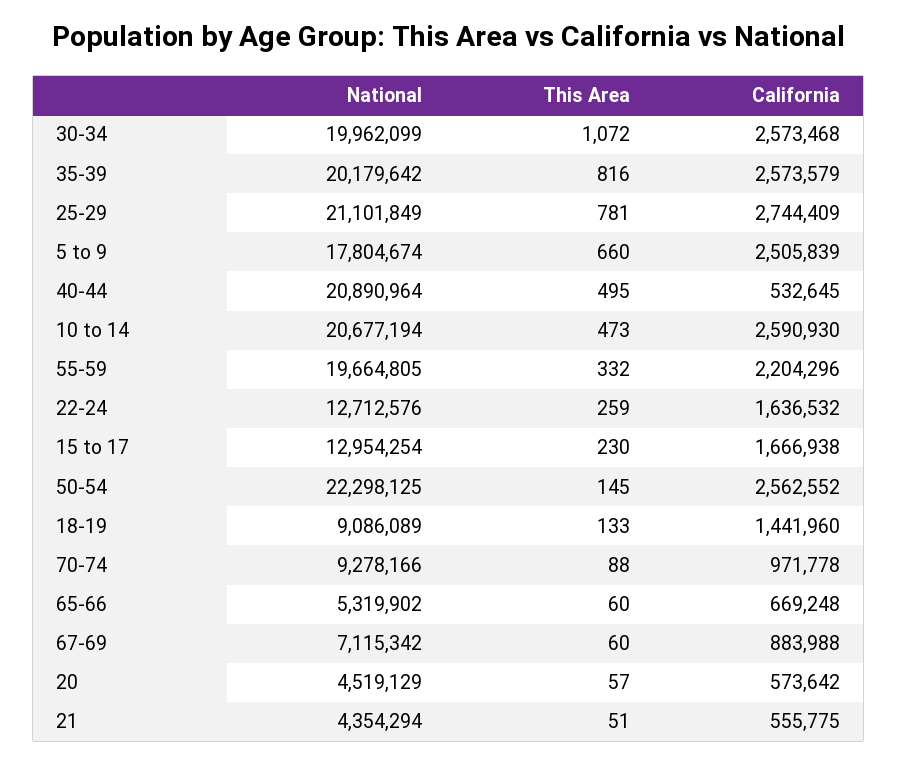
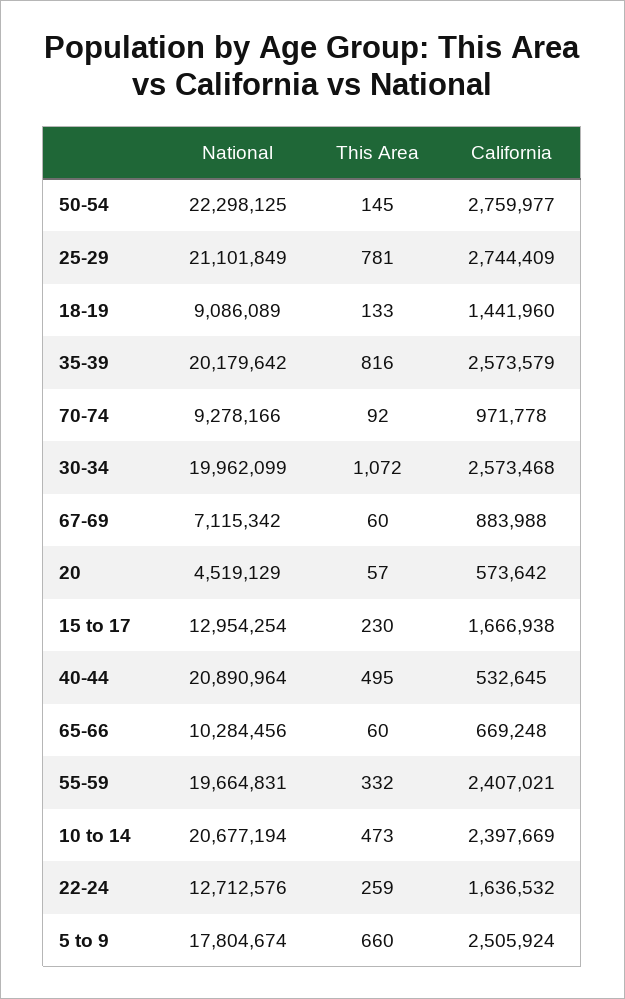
  {
    "National": {
      "30-34": 19962099,
      "35-39": 20179642,
      "25-29": 21101849,
      "5 to 9": 17804674,
      "40-44": 20890964,
      "10 to 14": 20677194,
-     "55-59": 19664805,
+     "55-59": 19664831,
      "22-24": 12712576,
      "15 to 17": 12954254,
      "50-54": 22298125,
      "18-19": 9086089,
      "70-74": 9278166,
-     "65-66": 5319902,
+     "65-66": 10284456,
      "67-69": 7115342,
-     "20": 4519129,
+     "20": 4519129
-     "21": 4354294
    },
    "This Area": {
      "30-34": 1072,
      "35-39": 816,
      "25-29": 781,
      "5 to 9": 660,
      "40-44": 495,
      "10 to 14": 473,
      "55-59": 332,
      "22-24": 259,
      "15 to 17": 230,
      "50-54": 145,
      "18-19": 133,
-     "70-74": 88,
+     "70-74": 92,
      "65-66": 60,
      "67-69": 60,
-     "20": 57,
+     "20": 57
-     "21": 51
    },
    "California": {
      "30-34": 2573468,
      "35-39": 2573579,
      "25-29": 2744409,
-     "5 to 9": 2505839,
+     "5 to 9": 2505924,
      "40-44": 532645,
-     "10 to 14": 2590930,
+     "10 to 14": 2397669,
-     "55-59": 2204296,
+     "55-59": 2407021,
      "22-24": 1636532,
      "15 to 17": 1666938,
-     "50-54": 2562552,
+     "50-54": 2759977,
      "18-19": 1441960,
      "70-74": 971778,
      "65-66": 669248,
      "67-69": 883988,
-     "20": 573642,
+     "20": 573642
-     "21": 555775
    }
  }

